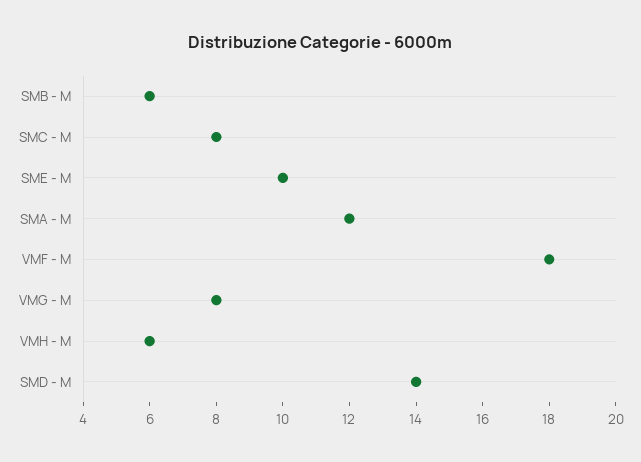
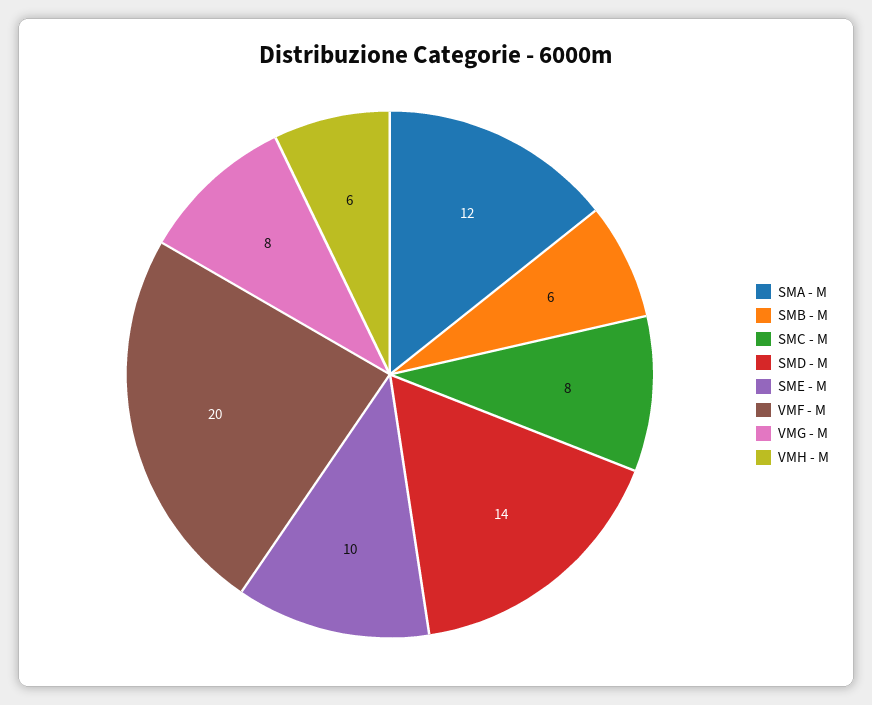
  {
    "SMB - M": 6,
    "SMC - M": 8,
    "SME - M": 10,
    "SMA - M": 12,
-   "VMF - M": 18,
+   "VMF - M": 20,
    "VMG - M": 8,
    "VMH - M": 6,
    "SMD - M": 14
  }

